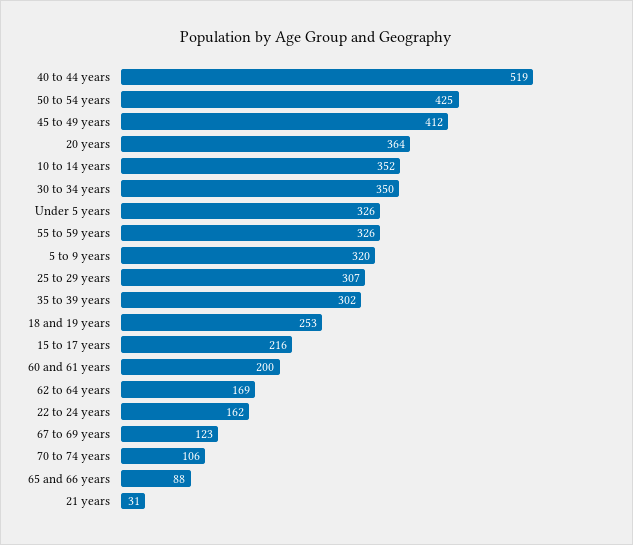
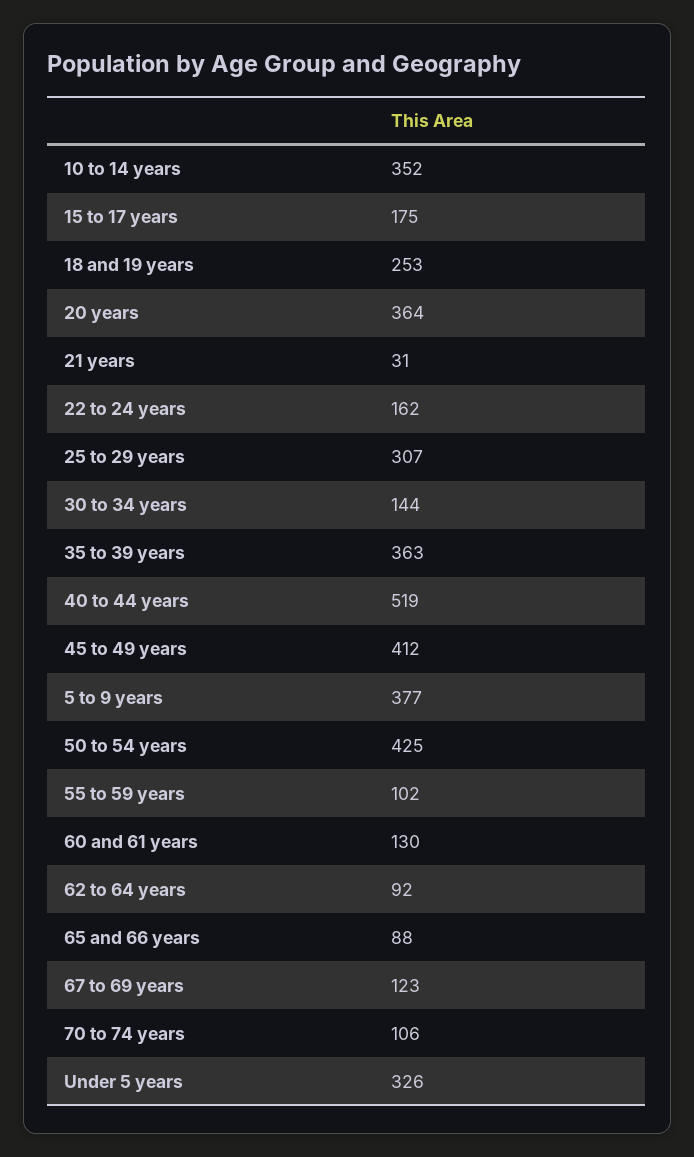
  {
    "40 to 44 years": 519,
    "50 to 54 years": 425,
    "45 to 49 years": 412,
    "20 years": 364,
    "10 to 14 years": 352,
-   "30 to 34 years": 350,
+   "30 to 34 years": 144,
    "Under 5 years": 326,
-   "55 to 59 years": 326,
+   "55 to 59 years": 102,
-   "5 to 9 years": 320,
+   "5 to 9 years": 377,
    "25 to 29 years": 307,
-   "35 to 39 years": 302,
+   "35 to 39 years": 363,
    "18 and 19 years": 253,
-   "15 to 17 years": 216,
+   "15 to 17 years": 175,
-   "60 and 61 years": 200,
+   "60 and 61 years": 130,
-   "62 to 64 years": 169,
+   "62 to 64 years": 92,
    "22 to 24 years": 162,
    "67 to 69 years": 123,
    "70 to 74 years": 106,
    "65 and 66 years": 88,
    "21 years": 31
  }

